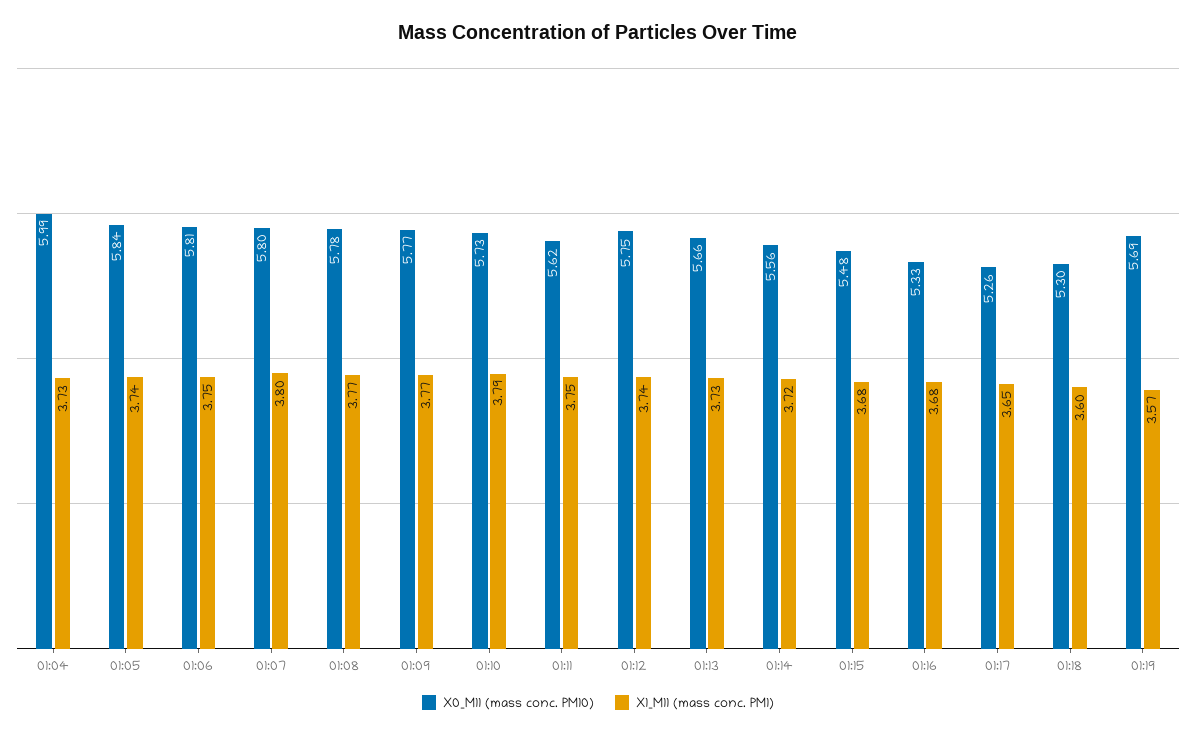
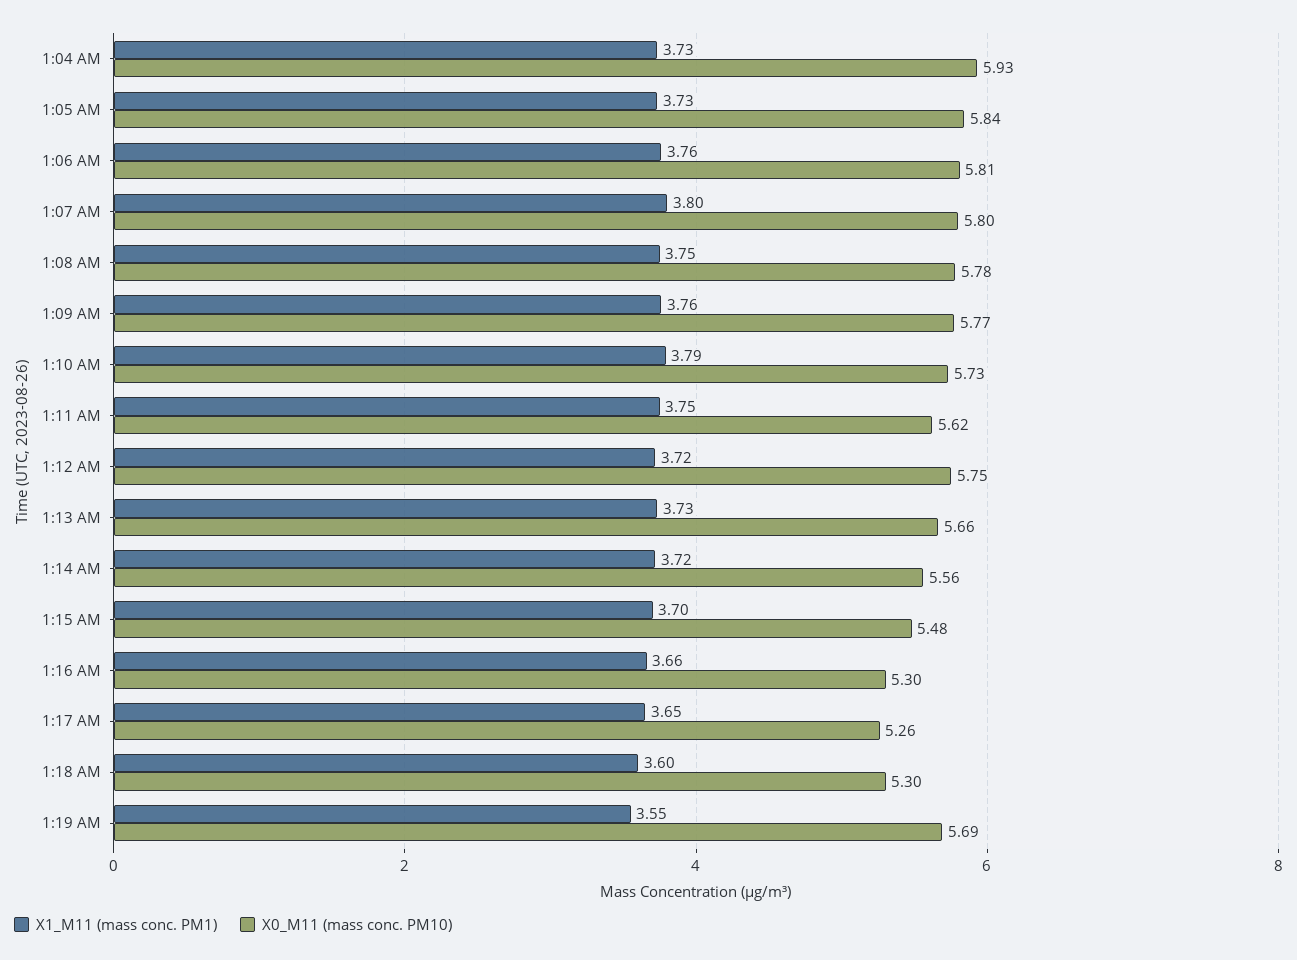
  {
    "X0_M11 (mass conc. PM10)": {
-     "01:04": 5.99,
+     "01:04": 5.93,
      "01:05": 5.84,
      "01:06": 5.81,
      "01:07": 5.8,
      "01:08": 5.78,
      "01:09": 5.77,
      "01:10": 5.73,
      "01:11": 5.62,
      "01:12": 5.75,
      "01:13": 5.66,
      "01:14": 5.56,
      "01:15": 5.48,
-     "01:16": 5.33,
+     "01:16": 5.3,
      "01:17": 5.26,
      "01:18": 5.3,
      "01:19": 5.69
    },
    "X1_M11 (mass conc. PM1)": {
      "01:04": 3.73,
-     "01:05": 3.74,
+     "01:05": 3.73,
-     "01:06": 3.75,
+     "01:06": 3.76,
      "01:07": 3.8,
-     "01:08": 3.77,
+     "01:08": 3.75,
-     "01:09": 3.77,
+     "01:09": 3.76,
      "01:10": 3.79,
      "01:11": 3.75,
-     "01:12": 3.74,
+     "01:12": 3.72,
      "01:13": 3.73,
      "01:14": 3.72,
-     "01:15": 3.68,
+     "01:15": 3.7,
-     "01:16": 3.68,
+     "01:16": 3.66,
      "01:17": 3.65,
      "01:18": 3.6,
-     "01:19": 3.57
+     "01:19": 3.55
    }
  }

